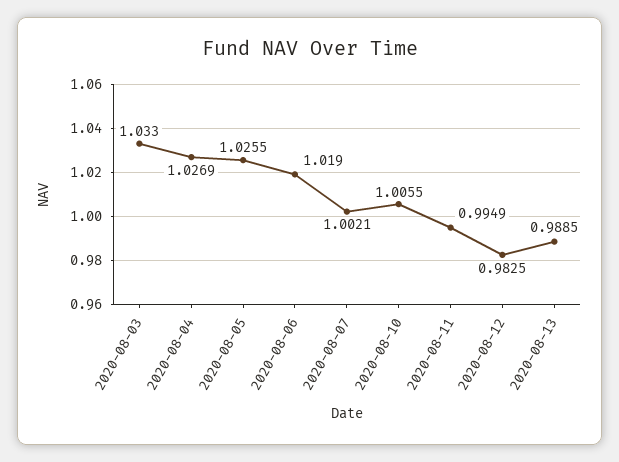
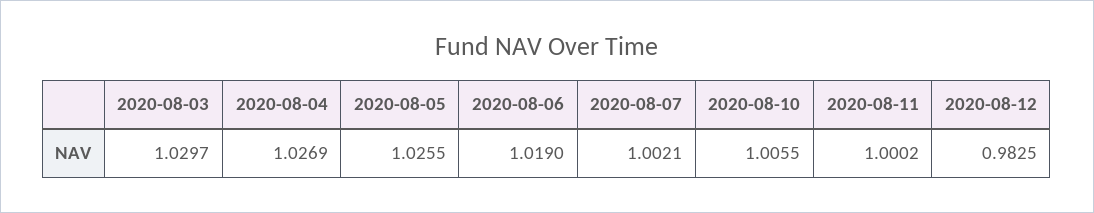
  {
-   "2020-08-03": 1.033,
+   "2020-08-03": 1.0297,
    "2020-08-04": 1.0269,
    "2020-08-05": 1.0255,
    "2020-08-06": 1.019,
    "2020-08-07": 1.0021,
    "2020-08-10": 1.0055,
-   "2020-08-11": 0.9949,
+   "2020-08-11": 1.0002,
-   "2020-08-12": 0.9825,
+   "2020-08-12": 0.9825
-   "2020-08-13": 0.9885
  }

